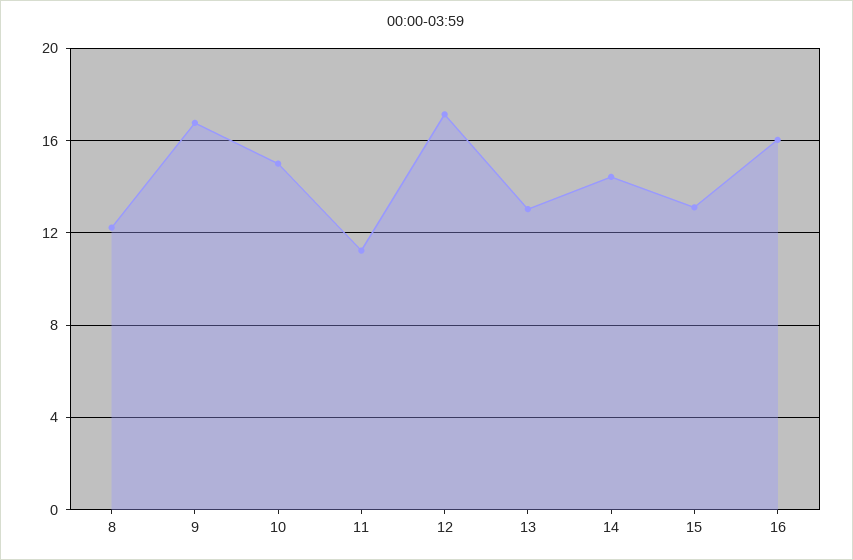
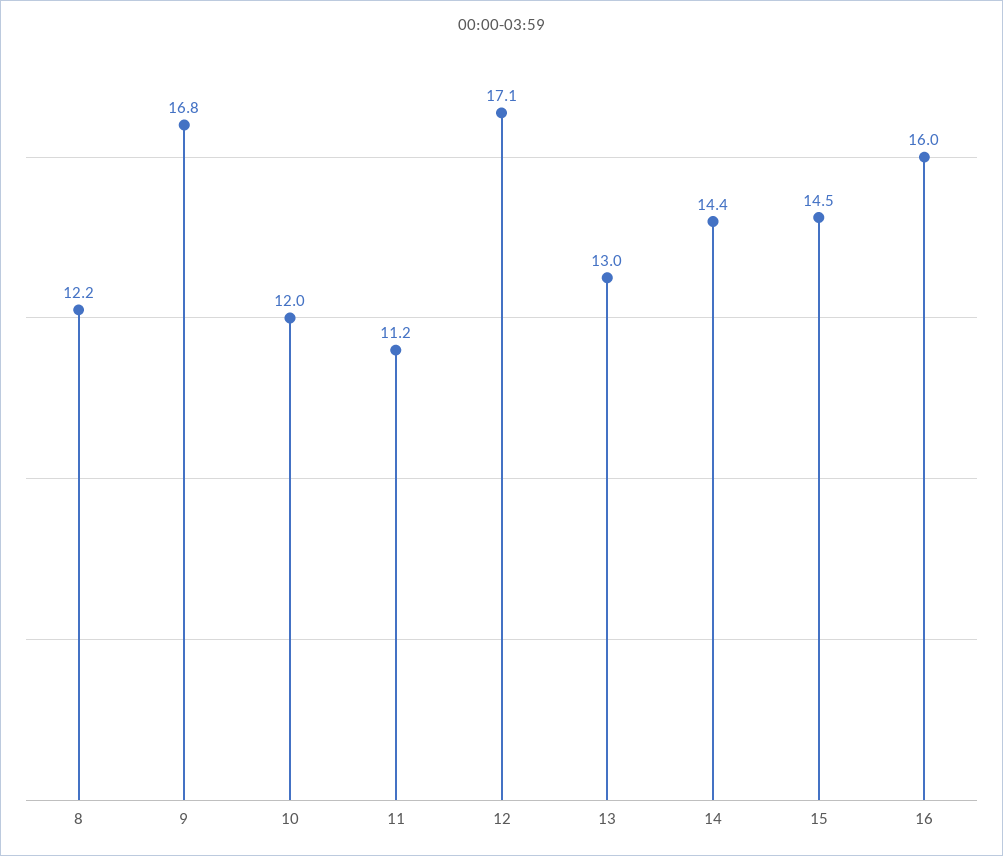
  {
    "8": 12.2,
    "9": 16.8,
-   "10": 15,
+   "10": 12,
    "11": 11.2,
    "12": 17.1,
    "13": 13,
    "14": 14.4,
-   "15": 13,
+   "15": 14.5,
    "16": 16
  }

